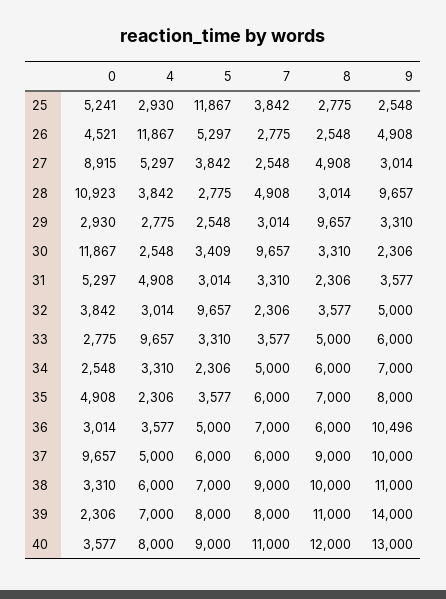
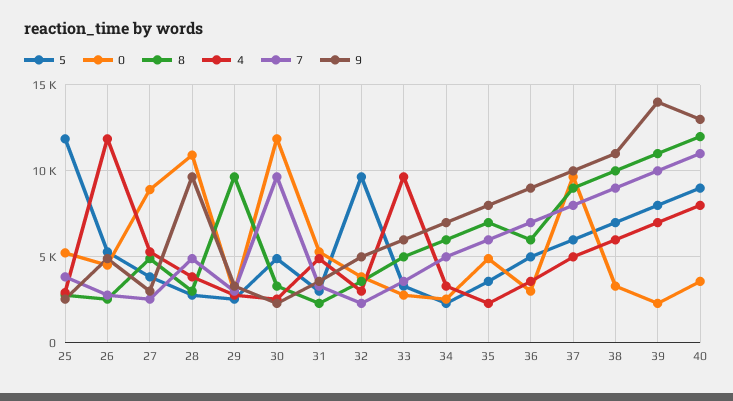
  {
    "0": {
      "25": 5241,
      "26": 4521,
      "27": 8915,
      "28": 10923,
      "29": 2930,
      "30": 11867,
      "31": 5297,
      "32": 3842,
      "33": 2775,
      "34": 2548,
      "35": 4908,
      "36": 3014,
      "37": 9657,
      "38": 3310,
      "39": 2306,
      "40": 3577
    },
    "4": {
      "25": 2930,
      "26": 11867,
      "27": 5297,
      "28": 3842,
      "29": 2775,
      "30": 2548,
      "31": 4908,
      "32": 3014,
      "33": 9657,
      "34": 3310,
      "35": 2306,
      "36": 3577,
      "37": 5000,
      "38": 6000,
      "39": 7000,
      "40": 8000
    },
    "5": {
      "25": 11867,
      "26": 5297,
      "27": 3842,
      "28": 2775,
      "29": 2548,
-     "30": 3409,
+     "30": 5000,
      "31": 3014,
      "32": 9657,
      "33": 3310,
      "34": 2306,
      "35": 3577,
      "36": 5000,
      "37": 6000,
      "38": 7000,
      "39": 8000,
      "40": 9000
    },
    "7": {
      "25": 3842,
      "26": 2775,
      "27": 2548,
      "28": 4908,
      "29": 3014,
      "30": 9657,
      "31": 3310,
      "32": 2306,
      "33": 3577,
      "34": 5000,
      "35": 6000,
      "36": 7000,
-     "37": 6000,
+     "37": 8000,
      "38": 9000,
-     "39": 8000,
+     "39": 10000,
      "40": 11000
    },
    "8": {
      "25": 2775,
      "26": 2548,
      "27": 4908,
      "28": 3014,
      "29": 9657,
      "30": 3310,
      "31": 2306,
      "32": 3577,
      "33": 5000,
      "34": 6000,
      "35": 7000,
      "36": 6000,
      "37": 9000,
      "38": 10000,
      "39": 11000,
      "40": 12000
    },
    "9": {
      "25": 2548,
      "26": 4908,
      "27": 3014,
      "28": 9657,
      "29": 3310,
      "30": 2306,
      "31": 3577,
      "32": 5000,
      "33": 6000,
      "34": 7000,
      "35": 8000,
-     "36": 10496,
+     "36": 9000,
      "37": 10000,
      "38": 11000,
      "39": 14000,
      "40": 13000
    }
  }

